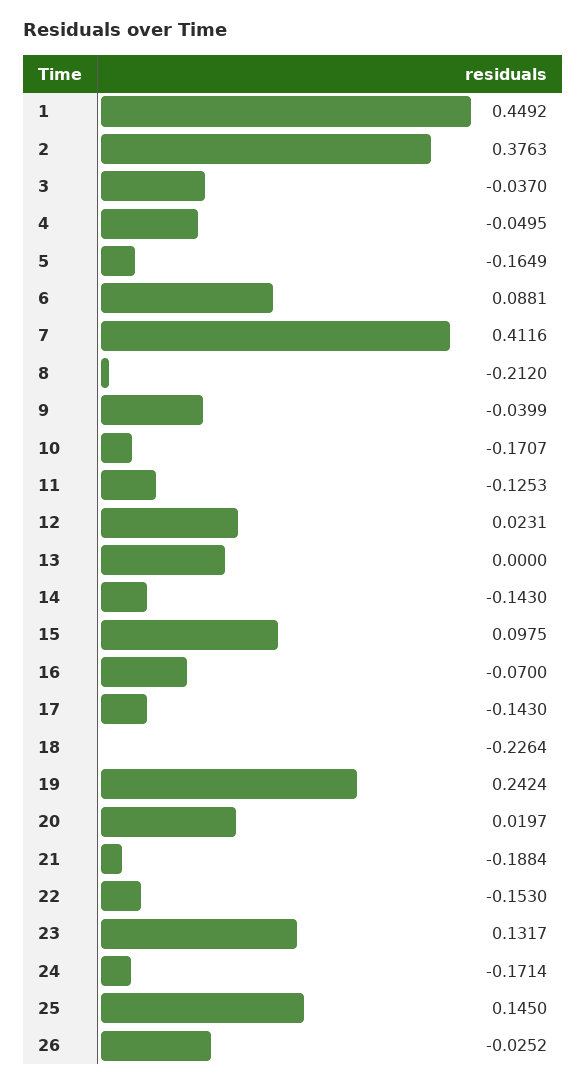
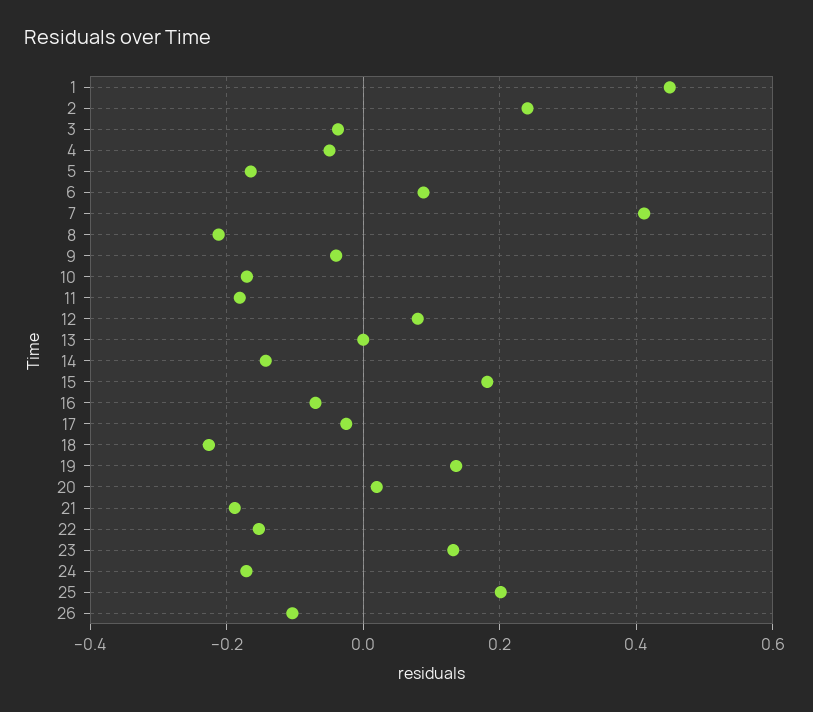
  {
    "1": 0.4492,
-   "2": 0.3763,
+   "2": 0.24,
    "3": -0.037,
    "4": -0.0495,
    "5": -0.1649,
    "6": 0.0881,
    "7": 0.4116,
    "8": -0.212,
    "9": -0.0399,
    "10": -0.1707,
-   "11": -0.1253,
+   "11": -0.18,
-   "12": 0.0231,
+   "12": 0.08,
    "13": 0,
    "14": -0.143,
-   "15": 0.0975,
+   "15": 0.18,
    "16": -0.07,
-   "17": -0.143,
+   "17": -0.02,
    "18": -0.2264,
-   "19": 0.2424,
+   "19": 0.14,
    "20": 0.0197,
    "21": -0.1884,
    "22": -0.153,
    "23": 0.1317,
    "24": -0.1714,
-   "25": 0.145,
+   "25": 0.2,
-   "26": -0.0252
+   "26": -0.1
  }

